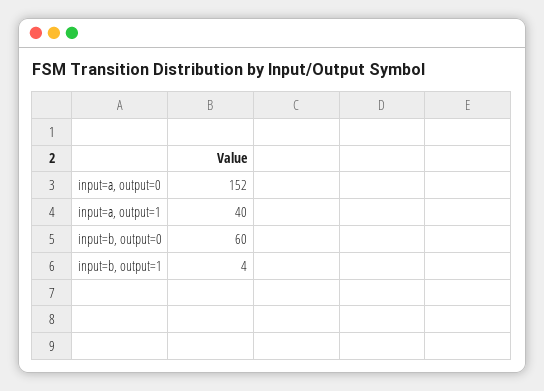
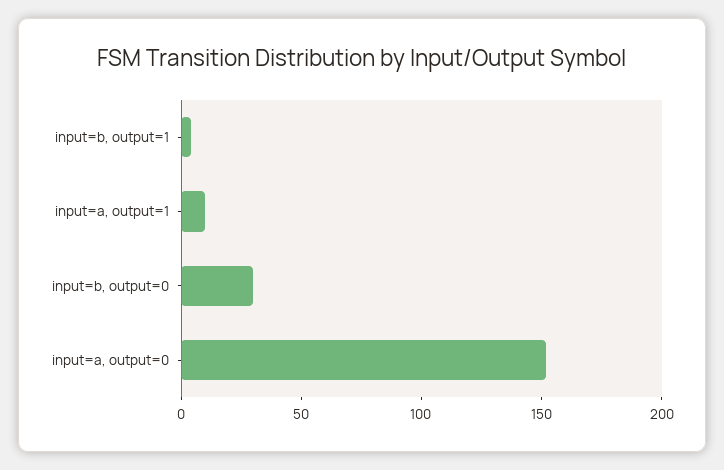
  {
    "input=a, output=0": 152,
-   "input=a, output=1": 40,
+   "input=a, output=1": 10,
-   "input=b, output=0": 60,
+   "input=b, output=0": 30,
    "input=b, output=1": 4
  }

